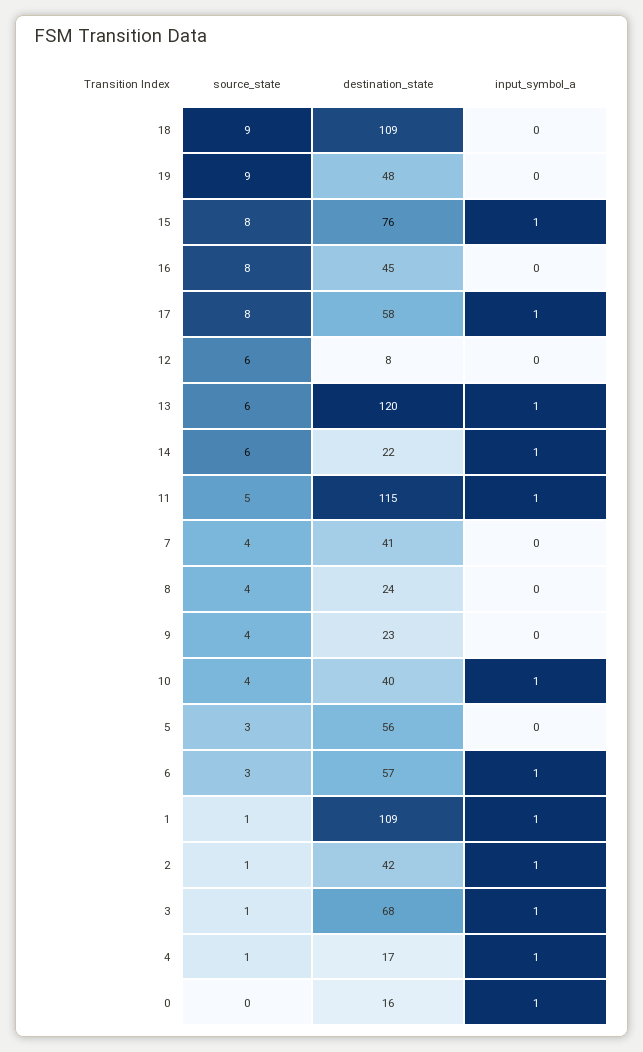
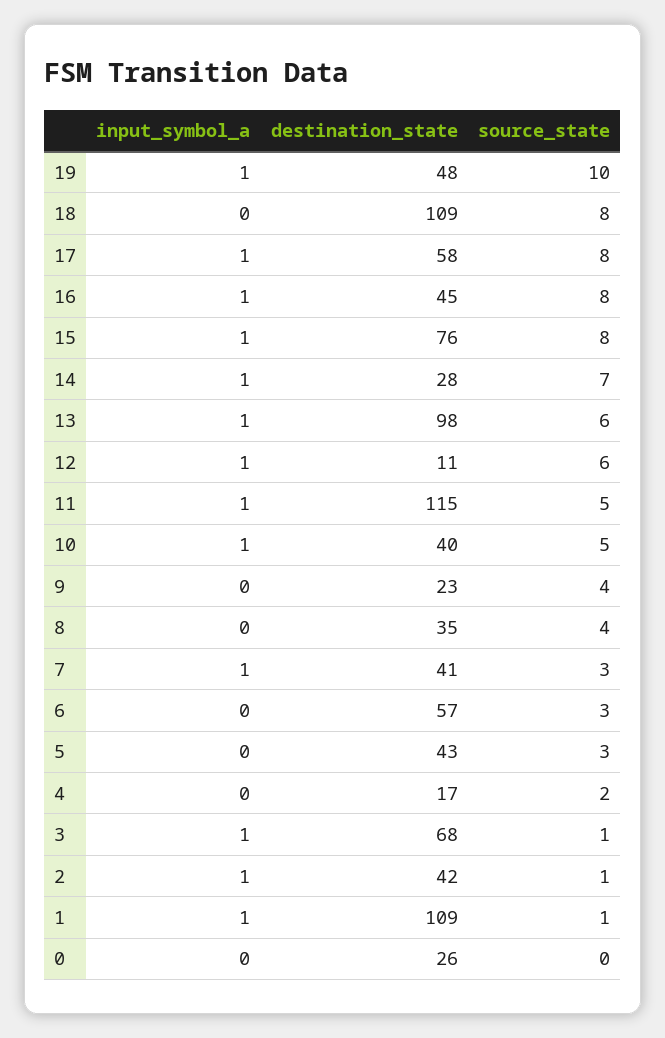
  {
    "source_state": {
-     "18": 9,
+     "18": 8,
-     "19": 9,
+     "19": 10,
      "15": 8,
      "16": 8,
      "17": 8,
      "12": 6,
      "13": 6,
-     "14": 6,
+     "14": 7,
      "11": 5,
-     "7": 4,
+     "7": 3,
      "8": 4,
      "9": 4,
-     "10": 4,
+     "10": 5,
      "5": 3,
      "6": 3,
      "1": 1,
      "2": 1,
      "3": 1,
-     "4": 1,
+     "4": 2,
      "0": 0
    },
    "destination_state": {
      "18": 109,
      "19": 48,
      "15": 76,
      "16": 45,
      "17": 58,
-     "12": 8,
+     "12": 11,
-     "13": 120,
+     "13": 98,
-     "14": 22,
+     "14": 28,
      "11": 115,
      "7": 41,
-     "8": 24,
+     "8": 35,
      "9": 23,
      "10": 40,
-     "5": 56,
+     "5": 43,
      "6": 57,
      "1": 109,
      "2": 42,
      "3": 68,
      "4": 17,
-     "0": 16
+     "0": 26
    },
    "input_symbol_a": {
      "18": 0,
-     "19": 0,
+     "19": 1,
      "15": 1,
-     "16": 0,
+     "16": 1,
      "17": 1,
-     "12": 0,
+     "12": 1,
      "13": 1,
      "14": 1,
      "11": 1,
-     "7": 0,
+     "7": 1,
      "8": 0,
      "9": 0,
      "10": 1,
      "5": 0,
-     "6": 1,
+     "6": 0,
      "1": 1,
      "2": 1,
      "3": 1,
-     "4": 1,
+     "4": 0,
-     "0": 1
+     "0": 0
    }
  }

